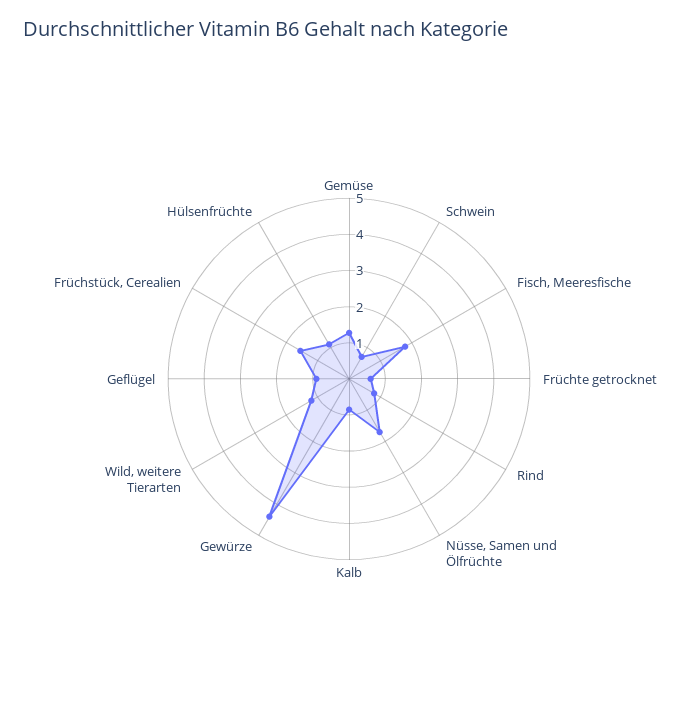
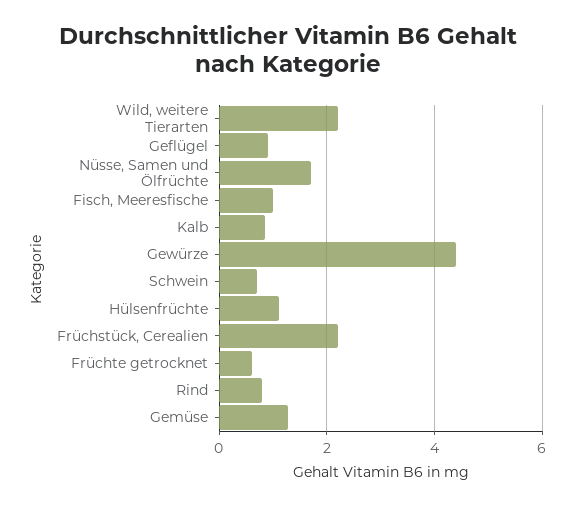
  {
    "Gemüse": 1.2,
    "Schwein": 0.8,
-   "Fisch, Meeresfische": 1.75,
+   "Fisch, Meeresfische": 1,
    "Früchte getrocknet": 0.6,
    "Rind": 0.8,
    "Nüsse, Samen und Ölfrüchte": 1.8,
    "Kalb": 0.8,
    "Gewürze": 4.4,
-   "Wild, weitere Tierarten": 1.25,
+   "Wild, weitere Tierarten": 2.2,
    "Geflügel": 1,
-   "Früchstück, Cerealien": 1.5,
+   "Früchstück, Cerealien": 2.2,
    "Hülsenfrüchte": 1.2
  }

